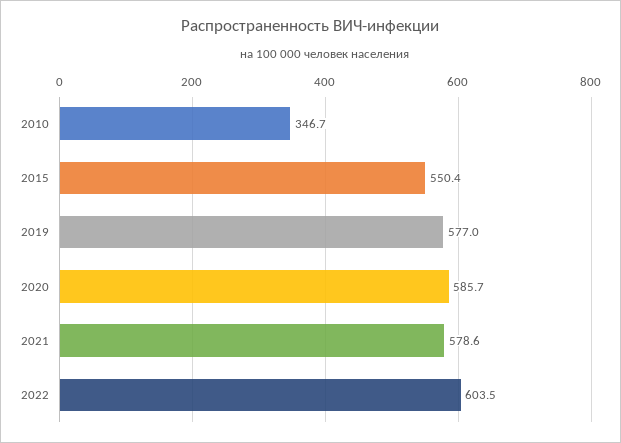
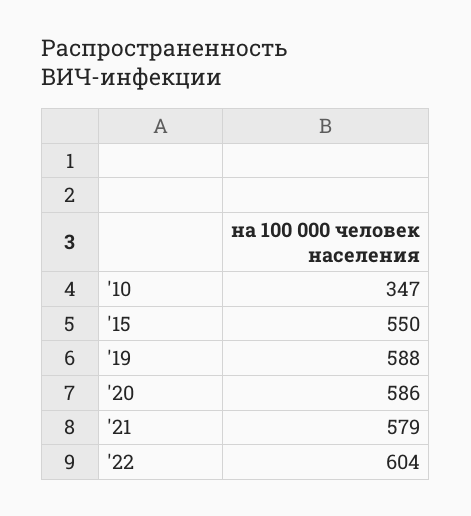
  {
    "2010": 346.7,
    "2015": 550.4,
-   "2019": 577,
+   "2019": 588,
    "2020": 585.7,
    "2021": 578.6,
    "2022": 603.5
  }

